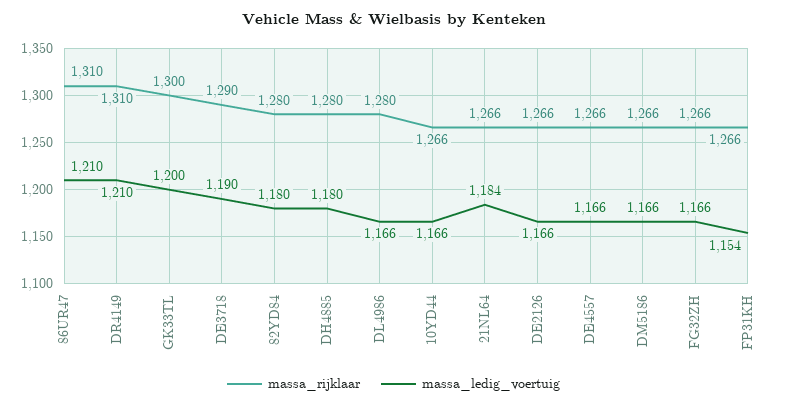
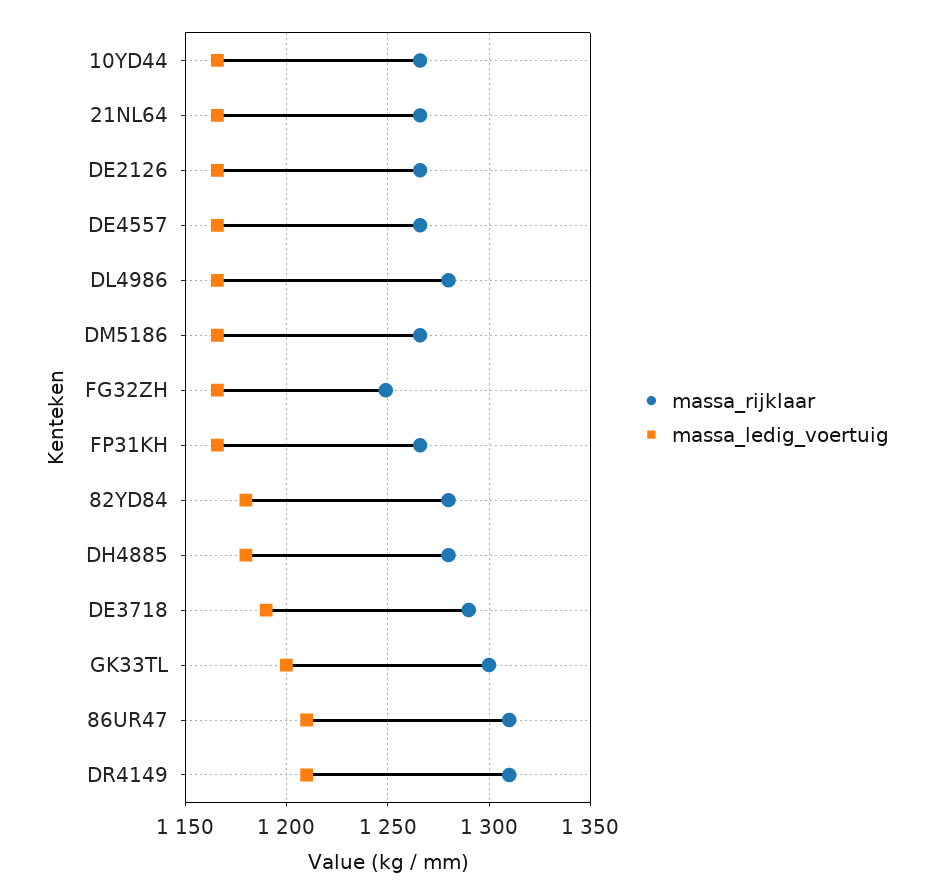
  {
    "massa_rijklaar": {
      "86UR47": 1310,
      "DR4149": 1310,
      "GK33TL": 1300,
      "DE3718": 1290,
      "82YD84": 1280,
      "DH4885": 1280,
      "DL4986": 1280,
      "10YD44": 1266,
      "21NL64": 1266,
      "DE2126": 1266,
      "DE4557": 1266,
      "DM5186": 1266,
-     "FG32ZH": 1266,
+     "FG32ZH": 1250,
      "FP31KH": 1266
    },
    "massa_ledig_voertuig": {
      "86UR47": 1210,
      "DR4149": 1210,
      "GK33TL": 1200,
      "DE3718": 1190,
      "82YD84": 1180,
      "DH4885": 1180,
      "DL4986": 1166,
      "10YD44": 1166,
-     "21NL64": 1184,
+     "21NL64": 1165,
      "DE2126": 1166,
      "DE4557": 1166,
      "DM5186": 1166,
      "FG32ZH": 1166,
-     "FP31KH": 1154
+     "FP31KH": 1165
    }
  }

